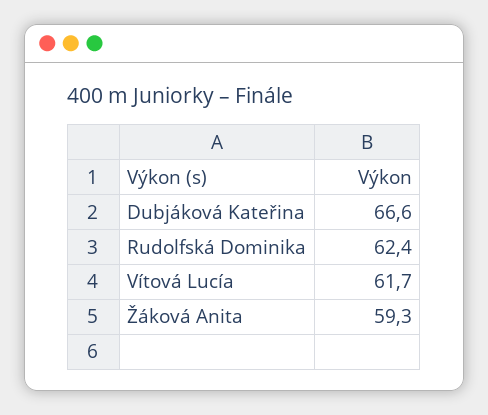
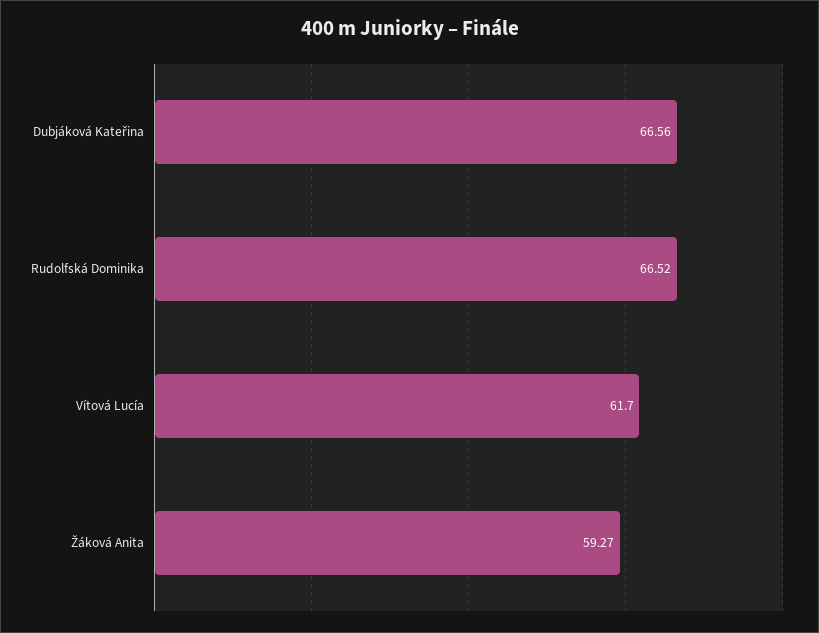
  {
    "Dubjáková Kateřina": 66.56,
-   "Rudolfská Dominika": 62.4,
+   "Rudolfská Dominika": 66.52,
    "Vítová Lucía": 61.7,
    "Žáková Anita": 59.27
  }

